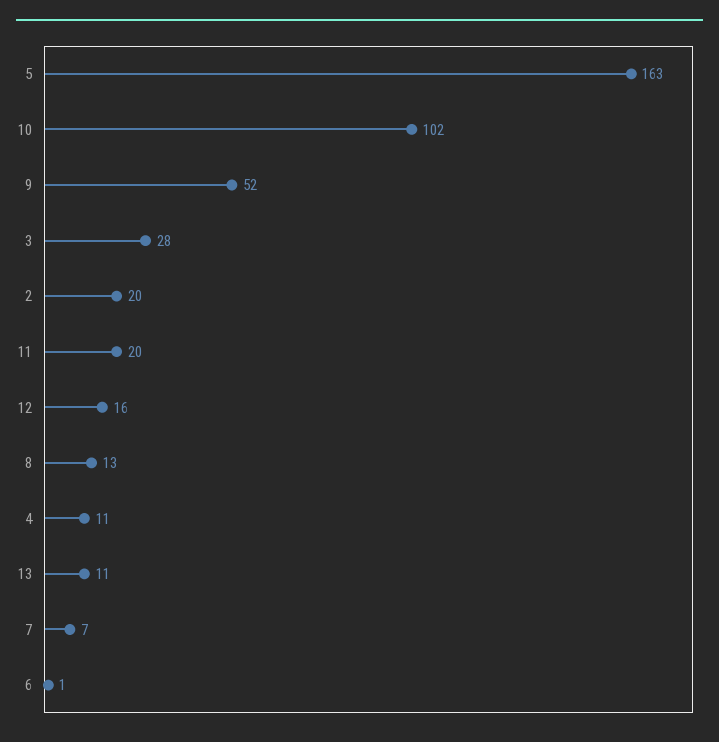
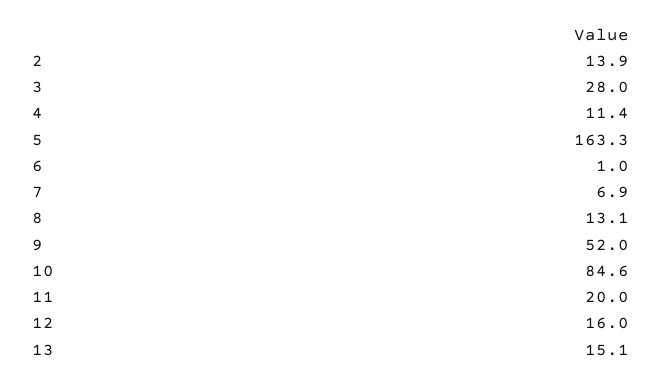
  {
    "5": 163.3,
-   "10": 102,
+   "10": 84.6,
    "9": 52,
    "3": 28,
-   "2": 20,
+   "2": 13.9,
    "11": 20,
    "12": 16,
    "8": 13.1,
    "4": 11.4,
-   "13": 11,
+   "13": 15.1,
    "7": 6.9,
    "6": 1
  }

